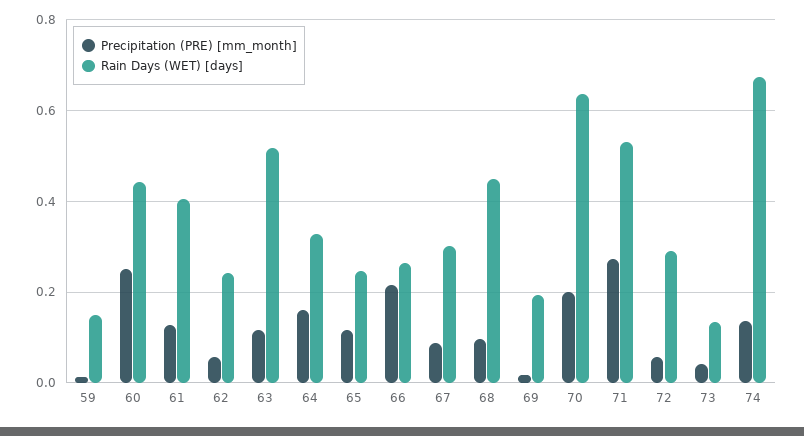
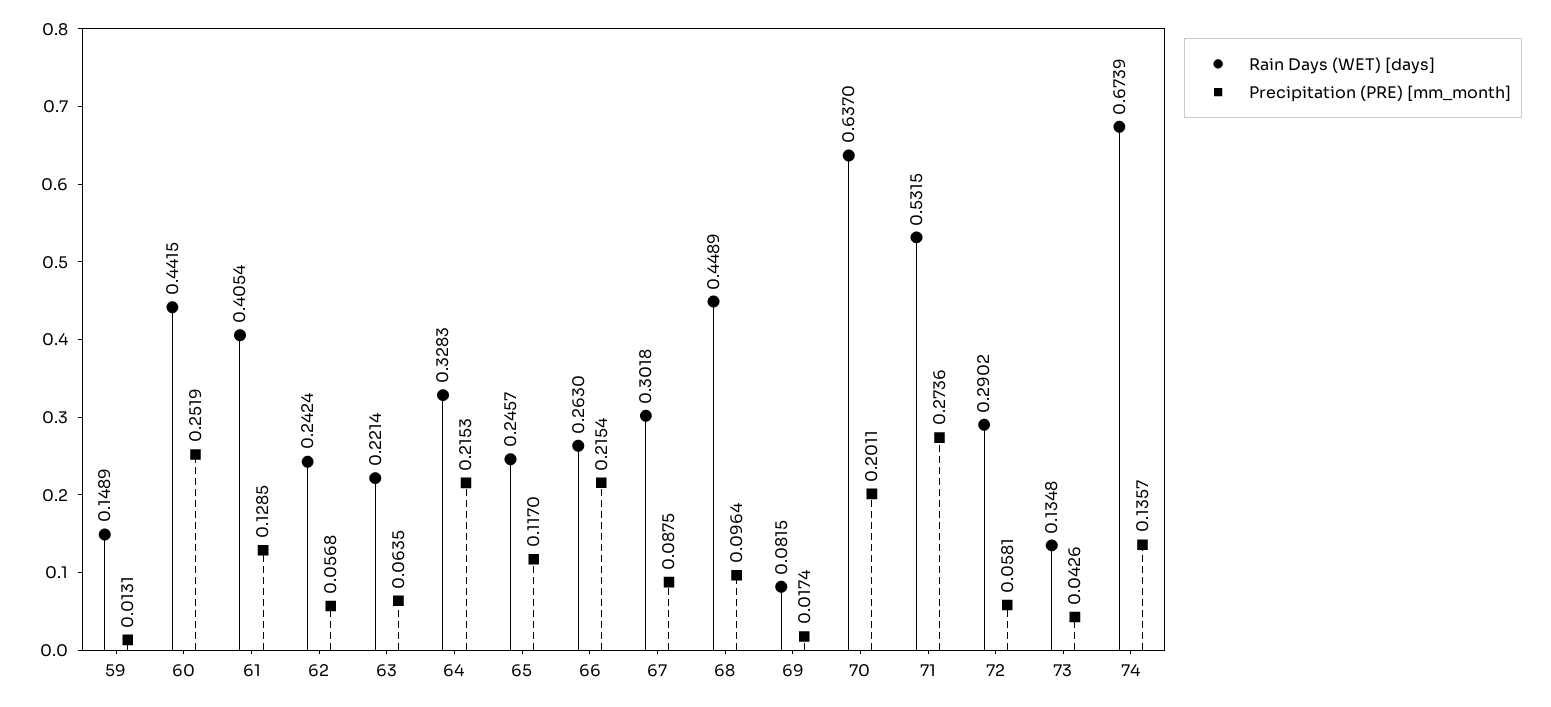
  {
    "Precipitation (PRE) [mm_month]": {
      "59": 0.0131,
      "60": 0.2519,
      "61": 0.1285,
      "62": 0.0568,
-     "63": 0.12,
+     "63": 0.0635,
-     "64": 0.16,
+     "64": 0.2153,
      "65": 0.117,
      "66": 0.2154,
      "67": 0.0875,
      "68": 0.0964,
      "69": 0.0174,
      "70": 0.2011,
      "71": 0.2736,
      "72": 0.0581,
      "73": 0.0426,
      "74": 0.1357
    },
    "Rain Days (WET) [days]": {
      "59": 0.1489,
      "60": 0.4415,
      "61": 0.4054,
      "62": 0.2424,
-     "63": 0.52,
+     "63": 0.2214,
      "64": 0.3283,
      "65": 0.2457,
      "66": 0.263,
      "67": 0.3018,
      "68": 0.4489,
-     "69": 0.2,
+     "69": 0.0815,
      "70": 0.637,
      "71": 0.5315,
      "72": 0.2902,
      "73": 0.1348,
      "74": 0.6739
    }
  }

